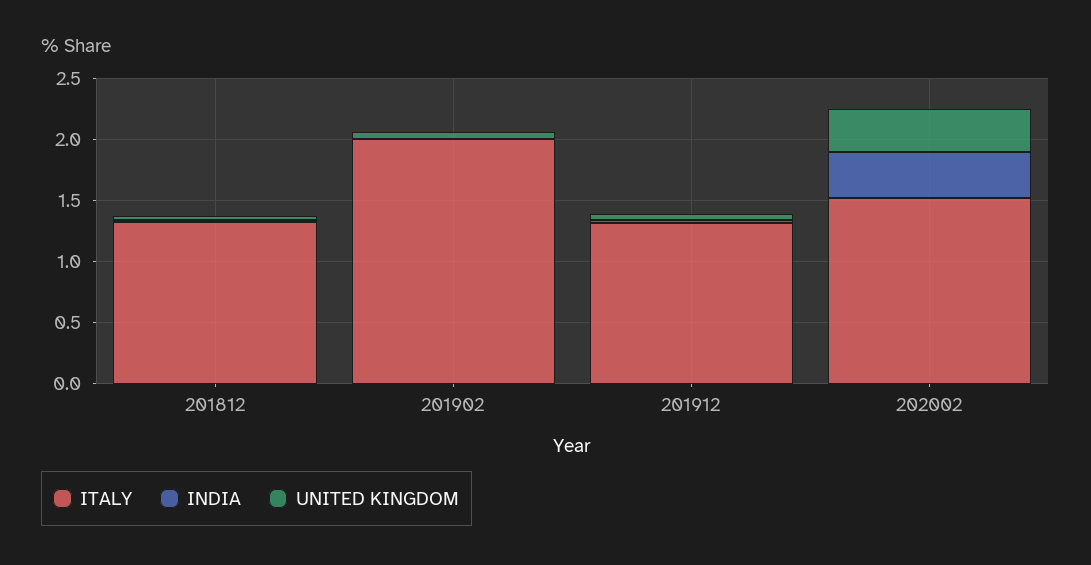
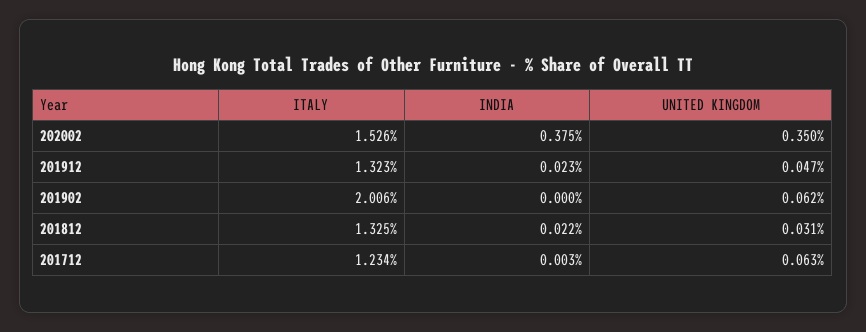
  {
    "ITALY": {
      "201812": 1.325,
      "201902": 2.006,
      "201912": 1.323,
-     "202002": 1.526
+     "202002": 1.526,
+     "201712": 1.234
    },
    "INDIA": {
      "201812": 0.022,
      "201902": 0,
      "201912": 0.023,
-     "202002": 0.375
+     "202002": 0.375,
+     "201712": 0.003
    },
    "UNITED KINGDOM": {
      "201812": 0.031,
      "201902": 0.062,
      "201912": 0.047,
-     "202002": 0.35
+     "202002": 0.35,
+     "201712": 0.063
    }
  }

